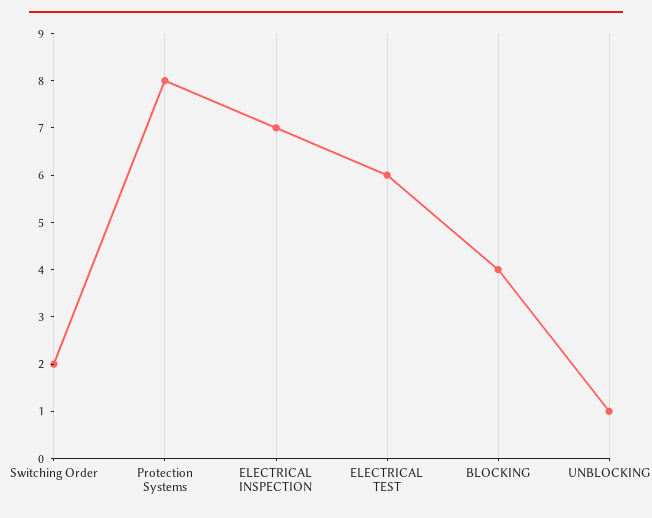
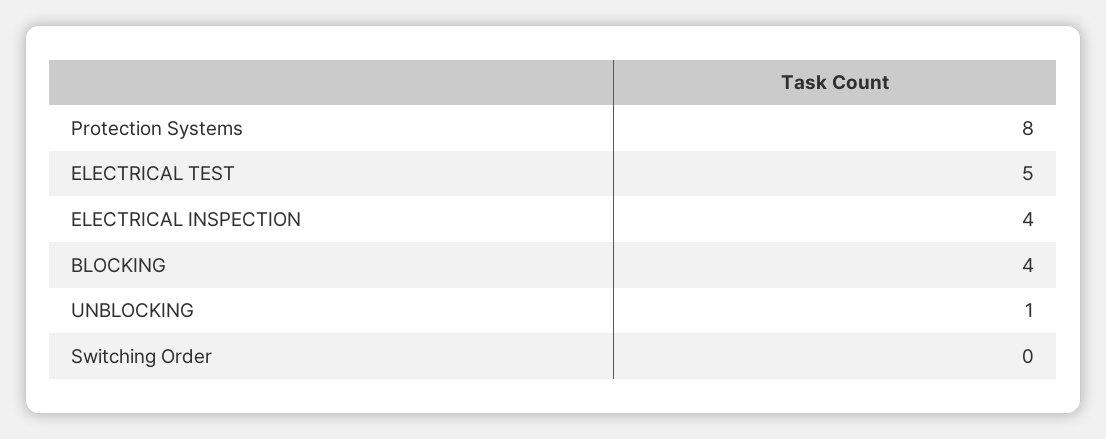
  {
-   "Switching Order": 2,
+   "Switching Order": 0,
    "Protection Systems": 8,
-   "ELECTRICAL INSPECTION": 7,
+   "ELECTRICAL INSPECTION": 4,
-   "ELECTRICAL TEST": 6,
+   "ELECTRICAL TEST": 5,
    "BLOCKING": 4,
    "UNBLOCKING": 1
  }

